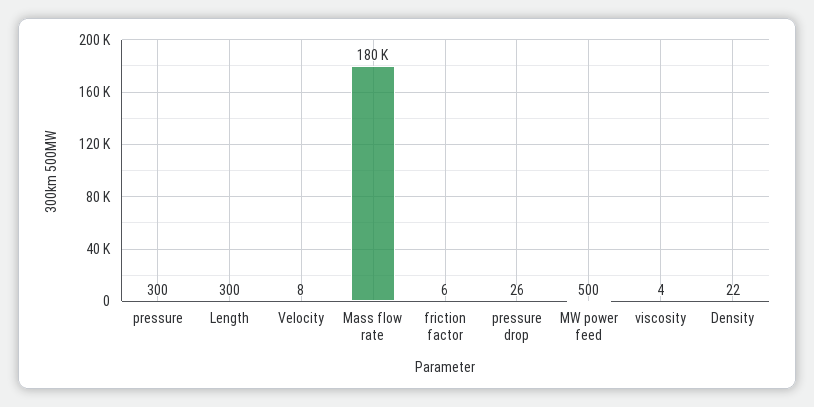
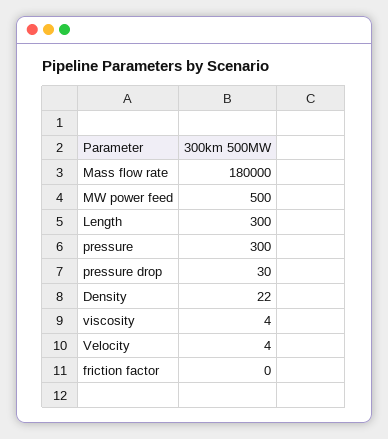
  {
    "pressure": 300,
    "Length": 300,
-   "Velocity": 8,
+   "Velocity": 4,
    "Mass flow rate": 180000,
-   "friction factor": 6,
+   "friction factor": 0,
-   "pressure drop": 26,
+   "pressure drop": 30,
    "MW power feed": 500,
    "viscosity": 4,
    "Density": 22
  }

